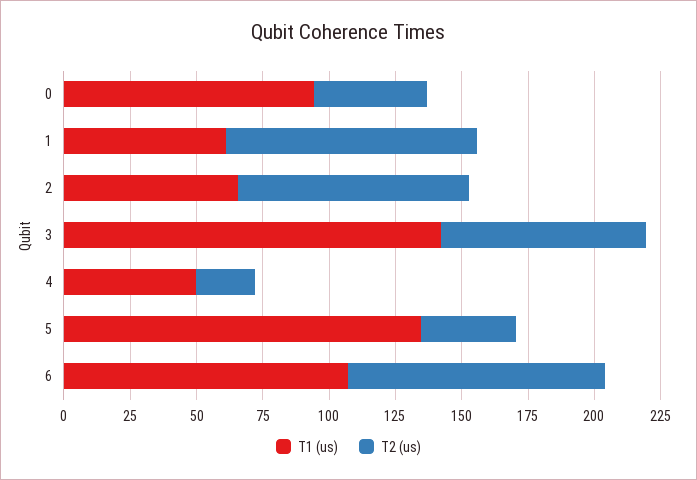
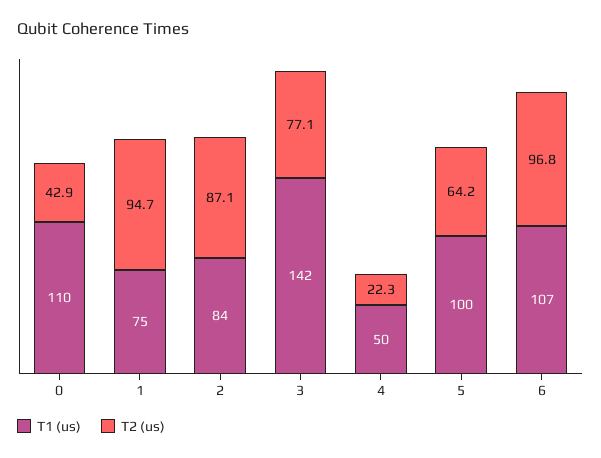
  {
    "T1 (us)": {
-     "0": 95,
+     "0": 110,
-     "1": 60,
+     "1": 75,
-     "2": 65,
+     "2": 84,
      "3": 142,
      "4": 50,
-     "5": 135,
+     "5": 100,
      "6": 107
    },
    "T2 (us)": {
      "0": 42.9,
      "1": 94.7,
      "2": 87.1,
      "3": 77.1,
      "4": 22.3,
-     "5": 35,
+     "5": 64.2,
      "6": 96.8
    }
  }

